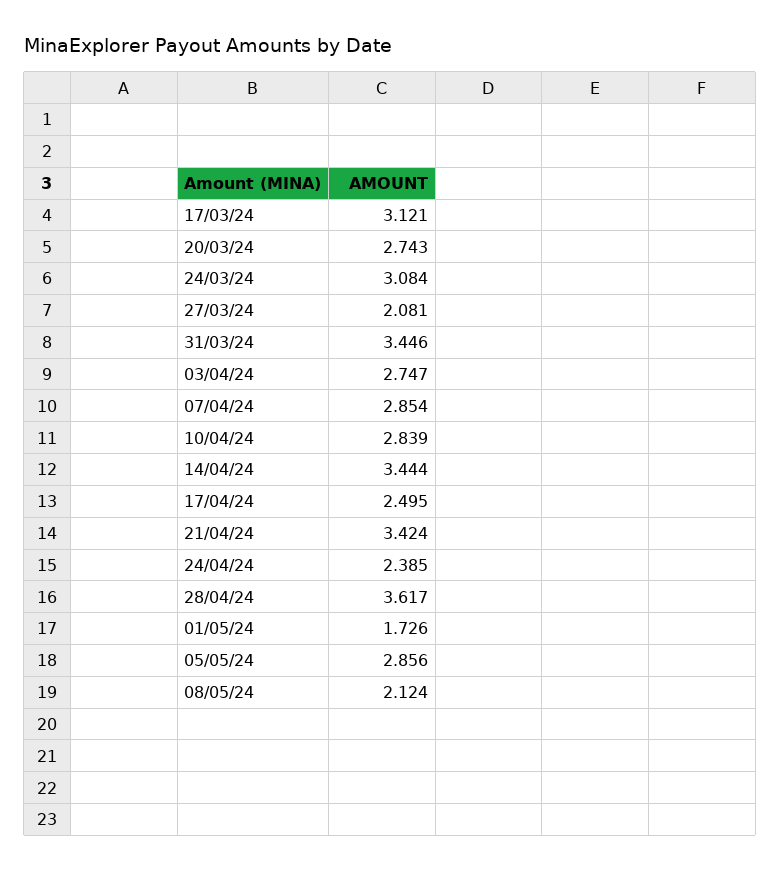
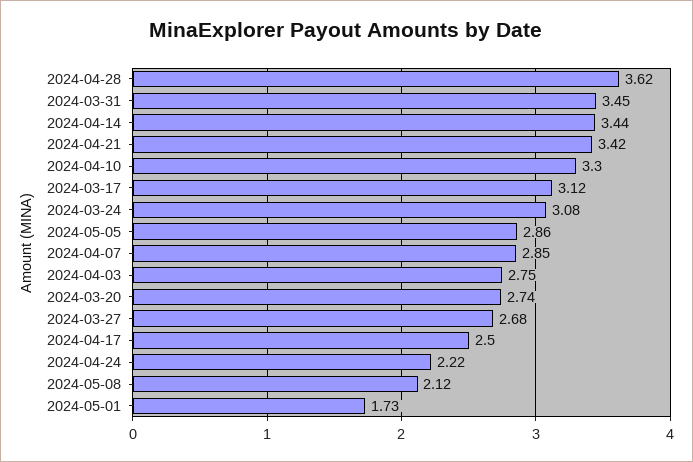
  {
    "17/03/24": 3.121,
    "20/03/24": 2.743,
    "24/03/24": 3.084,
-   "27/03/24": 2.081,
+   "27/03/24": 2.68,
    "31/03/24": 3.446,
    "03/04/24": 2.747,
    "07/04/24": 2.854,
-   "10/04/24": 2.839,
+   "10/04/24": 3.3,
    "14/04/24": 3.444,
    "17/04/24": 2.495,
    "21/04/24": 3.424,
-   "24/04/24": 2.385,
+   "24/04/24": 2.22,
    "28/04/24": 3.617,
    "01/05/24": 1.726,
    "05/05/24": 2.856,
    "08/05/24": 2.124
  }

